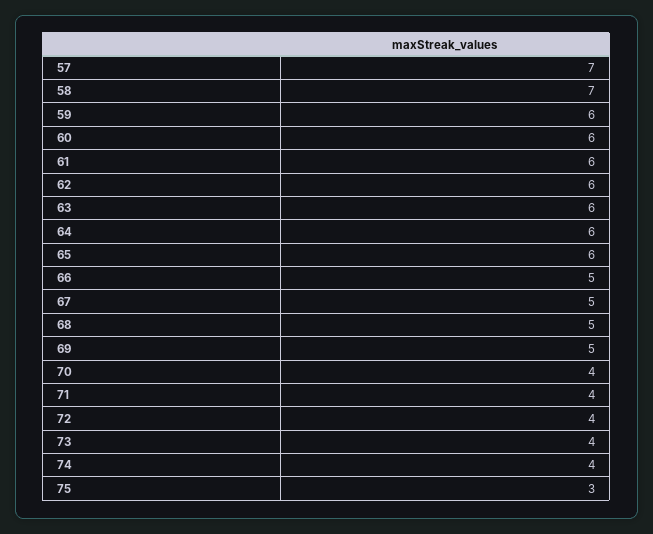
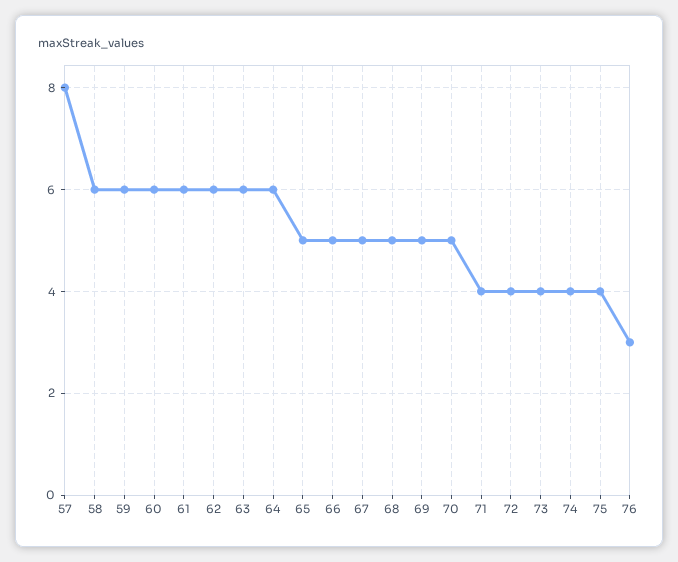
  {
-   "57": 7,
+   "57": 8,
-   "58": 7,
+   "58": 6,
    "59": 6,
    "60": 6,
    "61": 6,
    "62": 6,
    "63": 6,
    "64": 6,
-   "65": 6,
+   "65": 5,
    "66": 5,
    "67": 5,
    "68": 5,
    "69": 5,
-   "70": 4,
+   "70": 5,
    "71": 4,
    "72": 4,
    "73": 4,
    "74": 4,
-   "75": 3
+   "75": 4,
+   "76": 3
  }

